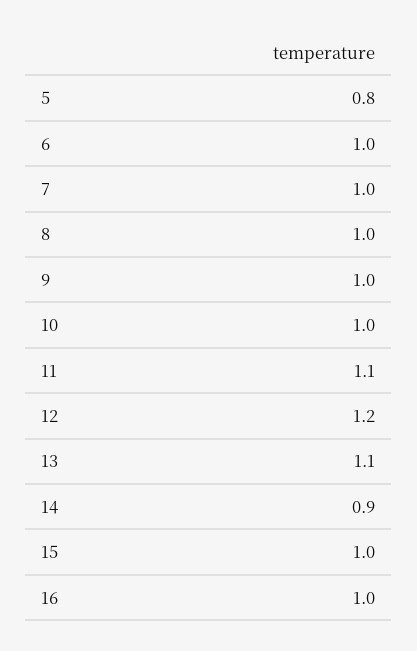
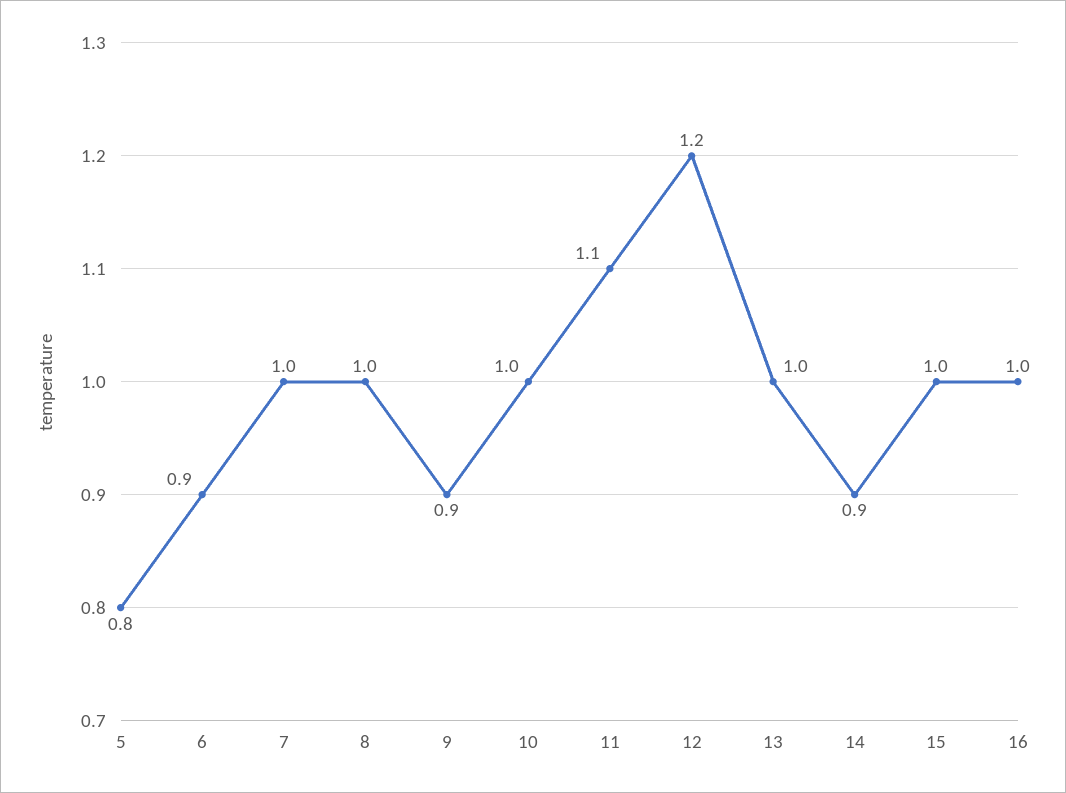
  {
    "5": 0.8,
-   "6": 1,
+   "6": 0.9,
    "7": 1,
    "8": 1,
-   "9": 1,
+   "9": 0.9,
    "10": 1,
    "11": 1.1,
    "12": 1.2,
-   "13": 1.1,
+   "13": 1,
    "14": 0.9,
    "15": 1,
    "16": 1
  }

